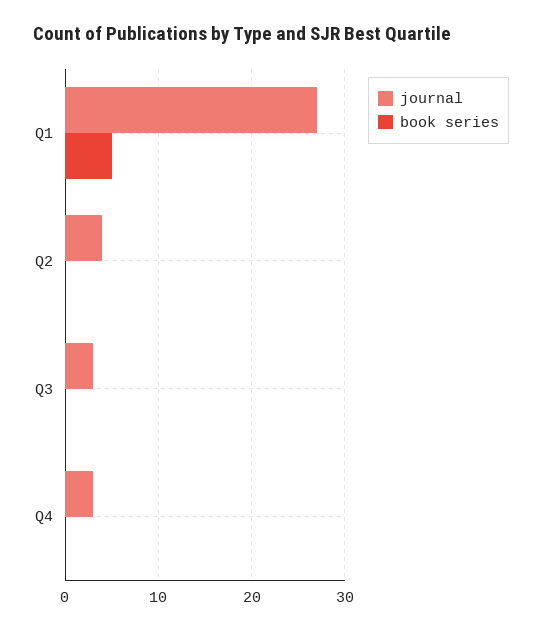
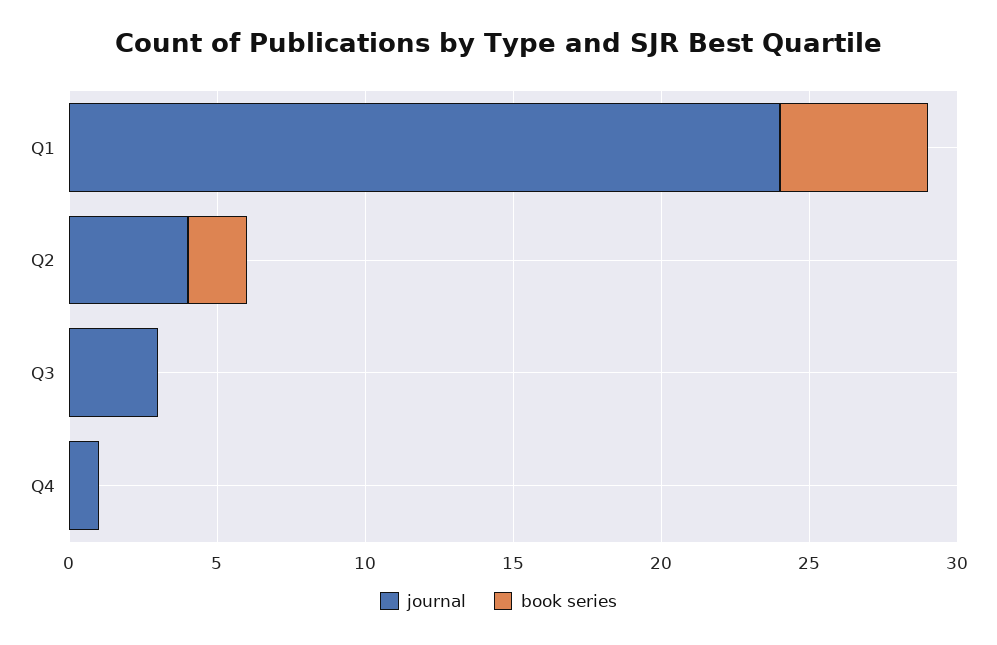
  {
    "journal": {
-     "Q1": 27,
+     "Q1": 24,
      "Q2": 4,
      "Q3": 3,
-     "Q4": 3
+     "Q4": 1
    },
    "book series": {
      "Q1": 5,
-     "Q2": 0,
+     "Q2": 2,
      "Q3": 0,
      "Q4": 0
    }
  }

